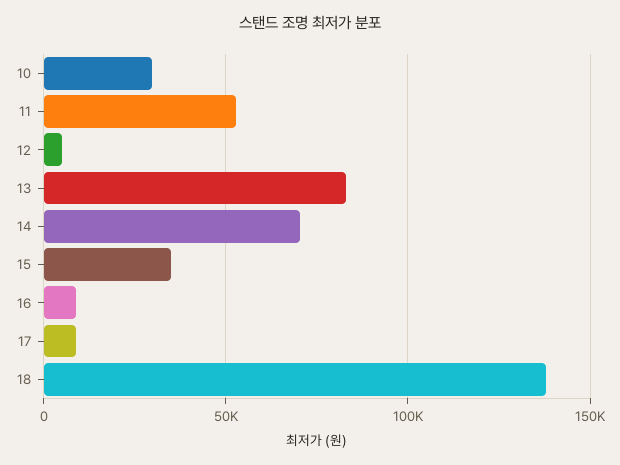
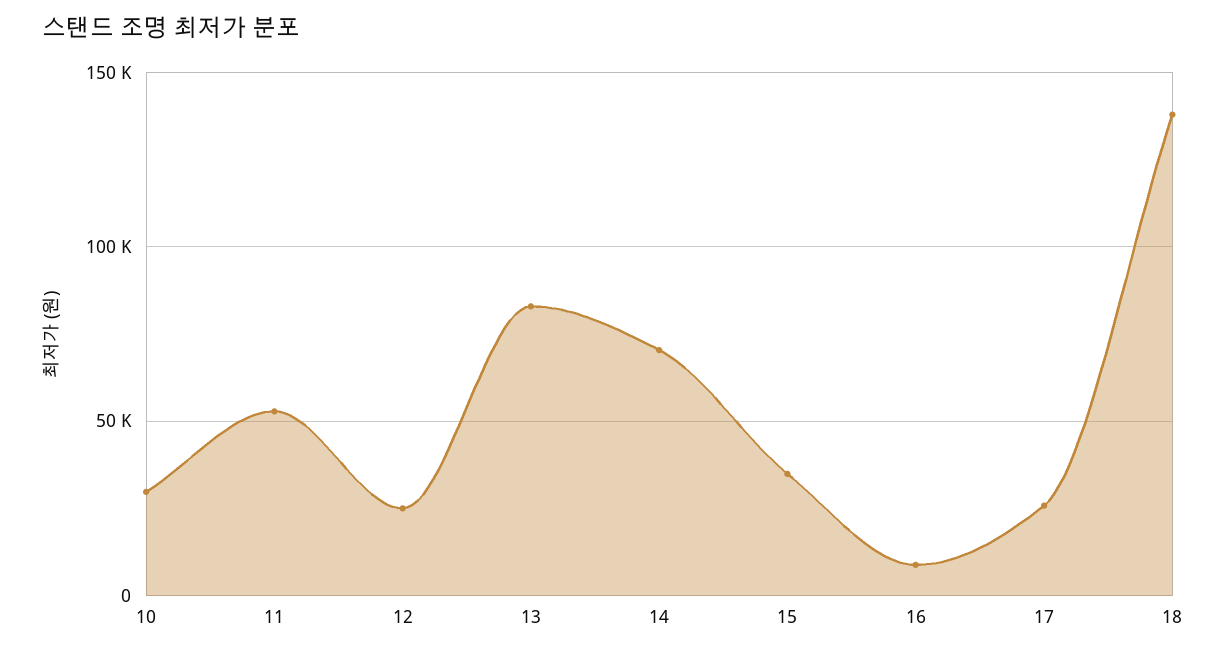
  {
    "10": 30000,
    "11": 55000,
-   "12": 5000,
+   "12": 25000,
    "13": 85000,
    "14": 70000,
    "15": 35000,
    "16": 10000,
-   "17": 10000,
+   "17": 25000,
    "18": 140000
  }

